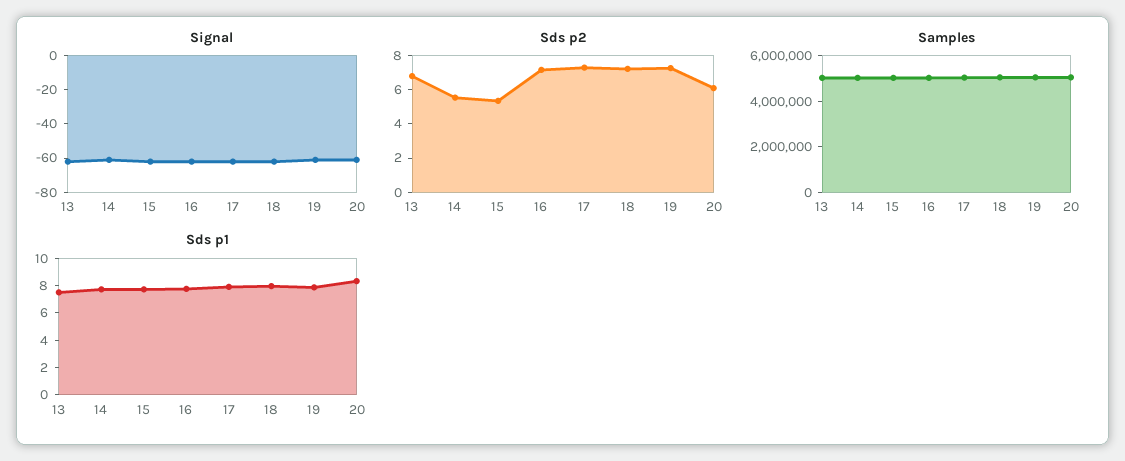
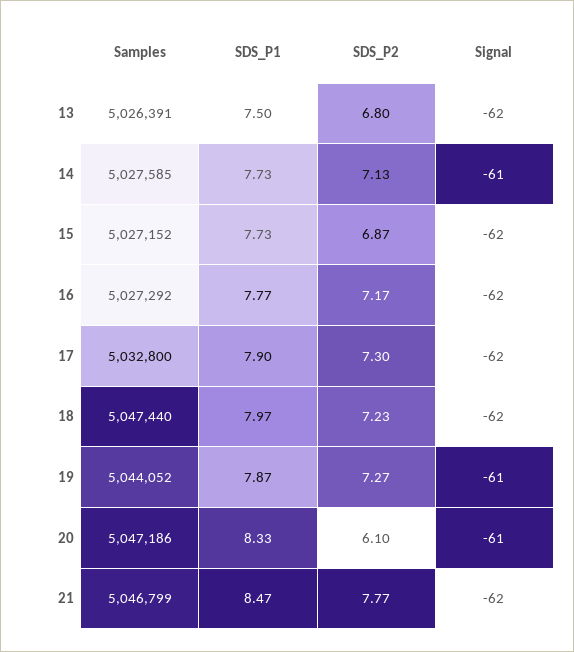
  {
    "Signal": {
      "13": -62,
      "14": -61,
      "15": -62,
      "16": -62,
      "17": -62,
      "18": -62,
      "19": -61,
-     "20": -61
+     "20": -61,
+     "21": -62
    },
    "Sds p2": {
      "13": 6.8,
-     "14": 5.5,
+     "14": 7.13,
-     "15": 5.5,
+     "15": 6.87,
      "16": 7.17,
      "17": 7.3,
      "18": 7.23,
      "19": 7.27,
-     "20": 6.1
+     "20": 6.1,
+     "21": 7.77
    },
    "Samples": {
      "13": 5026391,
      "14": 5027585,
      "15": 5027152,
      "16": 5027292,
      "17": 5032800,
      "18": 5047440,
      "19": 5044052,
-     "20": 5047186
+     "20": 5047186,
+     "21": 5046799
    },
    "Sds p1": {
      "13": 7.5,
      "14": 7.73,
      "15": 7.73,
      "16": 7.77,
      "17": 7.9,
      "18": 7.97,
      "19": 7.87,
-     "20": 8.33
+     "20": 8.33,
+     "21": 8.47
    }
  }

